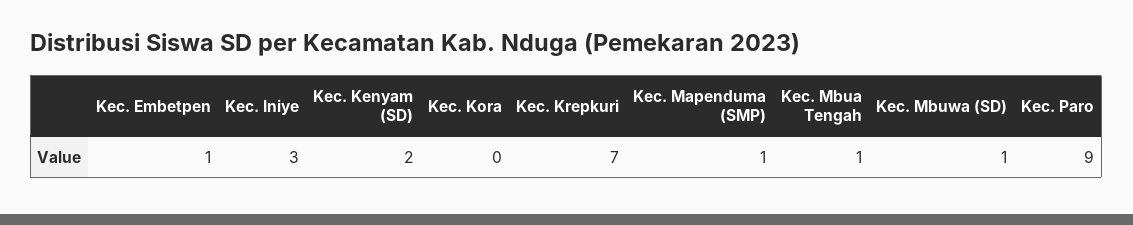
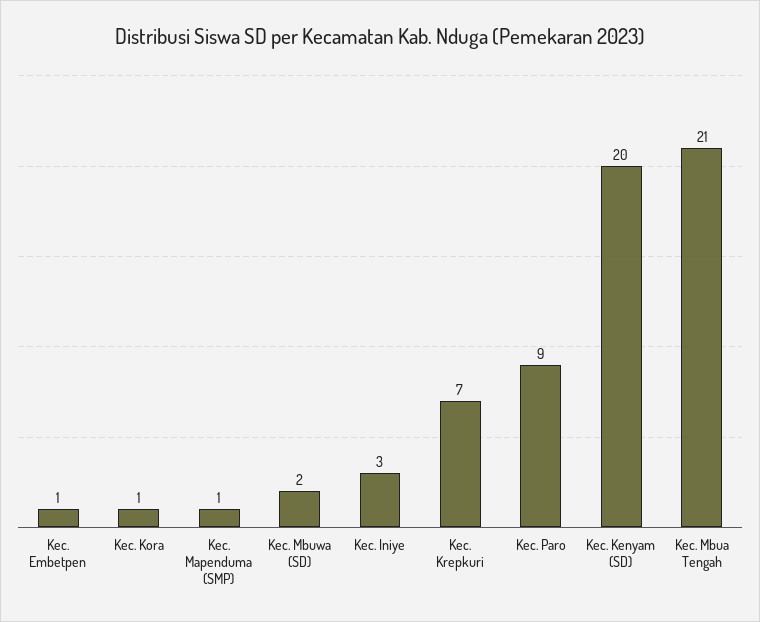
  {
    "Kec. Embetpen": 1,
    "Kec. Iniye": 3,
-   "Kec. Kenyam (SD)": 2,
+   "Kec. Kenyam (SD)": 20,
-   "Kec. Kora": 0,
+   "Kec. Kora": 1,
    "Kec. Krepkuri": 7,
    "Kec. Mapenduma (SMP)": 1,
-   "Kec. Mbua Tengah": 1,
+   "Kec. Mbua Tengah": 21,
-   "Kec. Mbuwa (SD)": 1,
+   "Kec. Mbuwa (SD)": 2,
    "Kec. Paro": 9
  }

